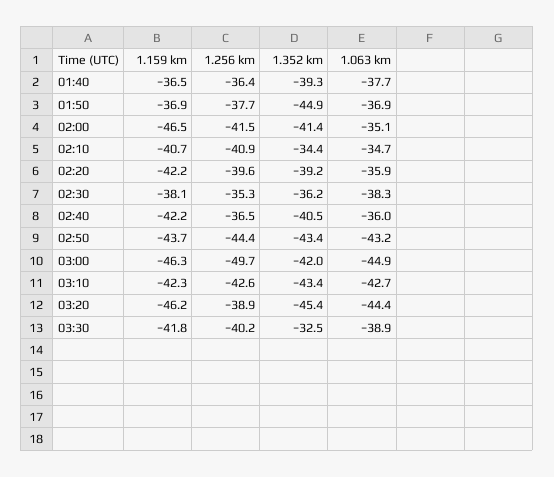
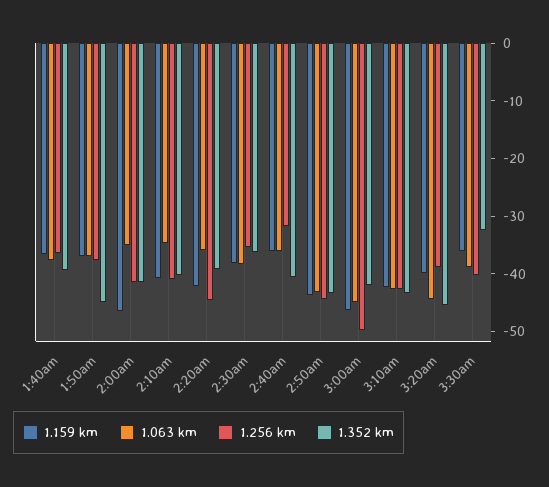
  {
    "1.159 km": {
      "01:40": -36.5,
      "01:50": -36.9,
      "02:00": -46.5,
      "02:10": -40.7,
      "02:20": -42.2,
      "02:30": -38.1,
-     "02:40": -42.2,
+     "02:40": -36,
      "02:50": -43.7,
      "03:00": -46.3,
      "03:10": -42.3,
-     "03:20": -46.2,
+     "03:20": -40,
-     "03:30": -41.8
+     "03:30": -36
    },
    "1.256 km": {
      "01:40": -36.4,
      "01:50": -37.7,
      "02:00": -41.5,
      "02:10": -40.9,
-     "02:20": -39.6,
+     "02:20": -44,
      "02:30": -35.3,
-     "02:40": -36.5,
+     "02:40": -32,
      "02:50": -44.4,
      "03:00": -49.7,
      "03:10": -42.6,
      "03:20": -38.9,
      "03:30": -40.2
    },
    "1.352 km": {
      "01:40": -39.3,
      "01:50": -44.9,
      "02:00": -41.4,
-     "02:10": -34.4,
+     "02:10": -40,
      "02:20": -39.2,
      "02:30": -36.2,
      "02:40": -40.5,
      "02:50": -43.4,
      "03:00": -42,
      "03:10": -43.4,
      "03:20": -45.4,
      "03:30": -32.5
    },
    "1.063 km": {
      "01:40": -37.7,
      "01:50": -36.9,
      "02:00": -35.1,
      "02:10": -34.7,
      "02:20": -35.9,
      "02:30": -38.3,
      "02:40": -36,
      "02:50": -43.2,
      "03:00": -44.9,
      "03:10": -42.7,
      "03:20": -44.4,
      "03:30": -38.9
    }
  }

